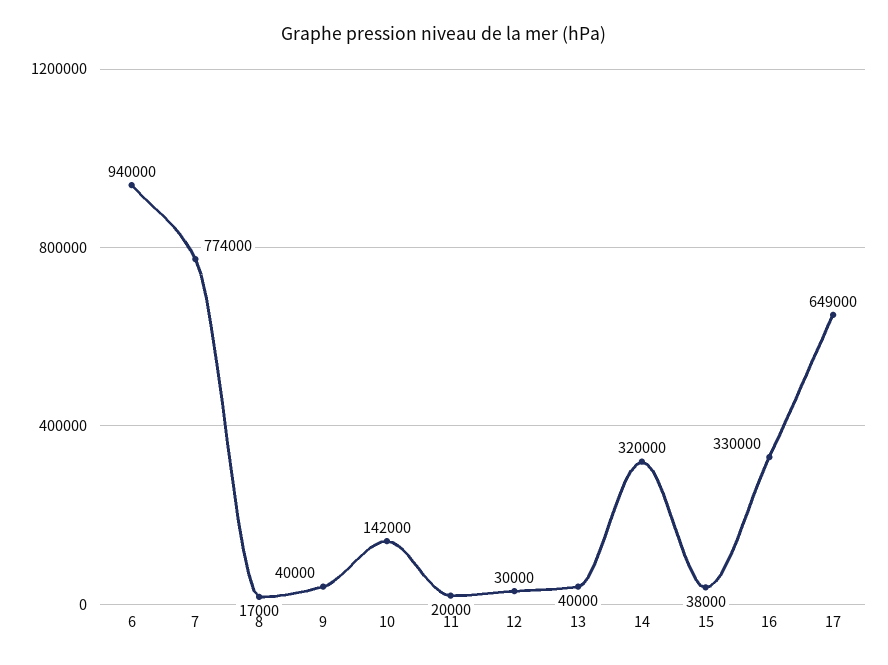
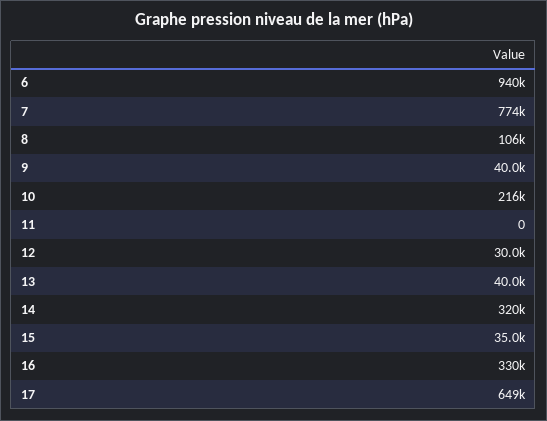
  {
    "6": 940000,
    "7": 774000,
-   "8": 17000,
+   "8": 106000,
    "9": 40000,
-   "10": 142000,
+   "10": 216000,
-   "11": 20000,
+   "11": 0,
    "12": 30000,
    "13": 40000,
    "14": 320000,
-   "15": 38000,
+   "15": 35000,
    "16": 330000,
    "17": 649000
  }

